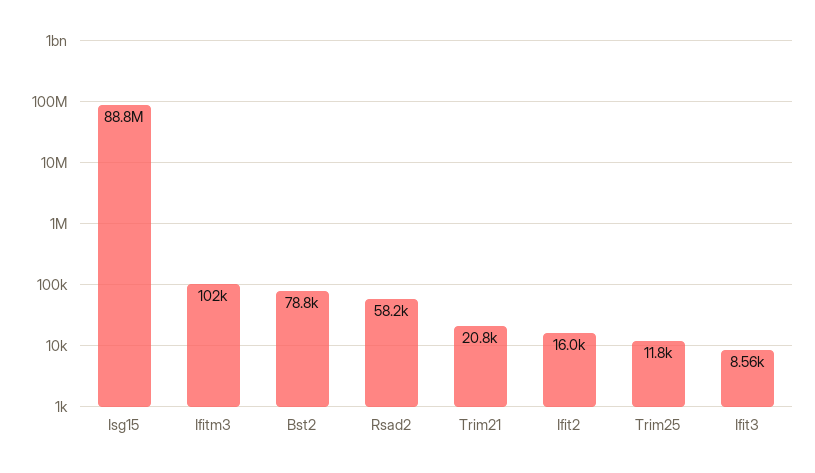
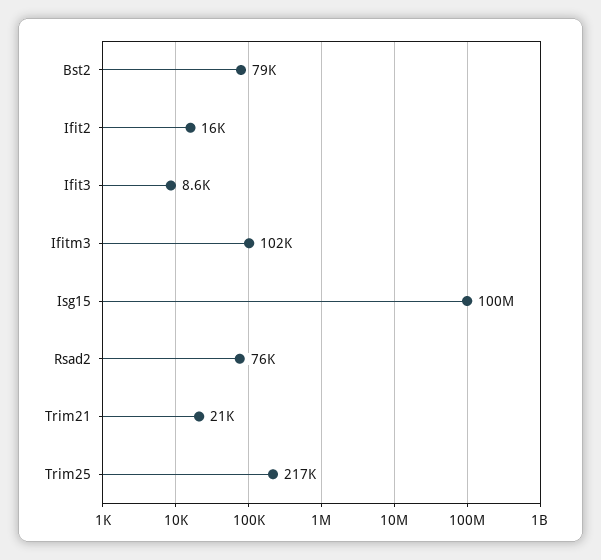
  {
-   "Isg15": 88800000,
+   "Isg15": 100000000,
    "Ifitm3": 102000,
    "Bst2": 78800,
-   "Rsad2": 58200,
+   "Rsad2": 76000,
    "Trim21": 20800,
    "Ifit2": 16000,
-   "Trim25": 11800,
+   "Trim25": 217000,
    "Ifit3": 8560
  }

